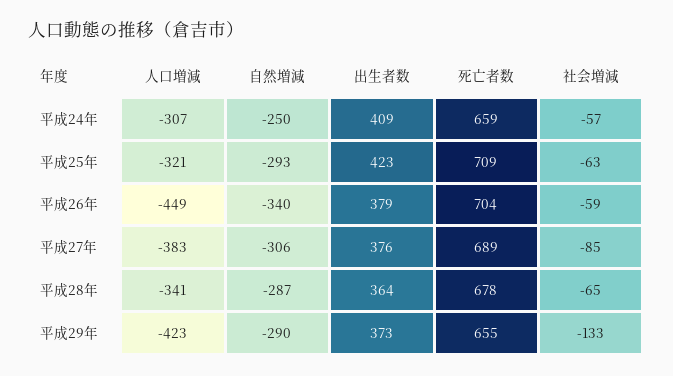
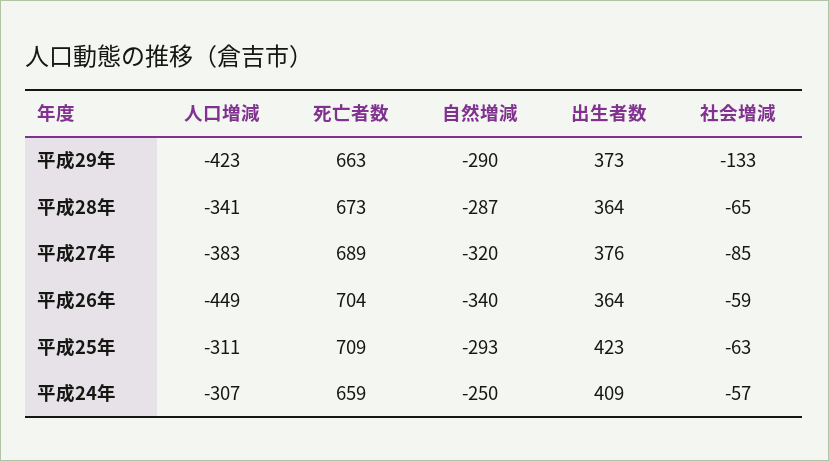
  {
    "人口増減": {
      "平成24年": -307,
-     "平成25年": -321,
+     "平成25年": -311,
      "平成26年": -449,
      "平成27年": -383,
      "平成28年": -341,
      "平成29年": -423
    },
    "自然増減": {
      "平成24年": -250,
      "平成25年": -293,
      "平成26年": -340,
-     "平成27年": -306,
+     "平成27年": -320,
      "平成28年": -287,
      "平成29年": -290
    },
    "出生者数": {
      "平成24年": 409,
      "平成25年": 423,
-     "平成26年": 379,
+     "平成26年": 364,
      "平成27年": 376,
      "平成28年": 364,
      "平成29年": 373
    },
    "死亡者数": {
      "平成24年": 659,
      "平成25年": 709,
      "平成26年": 704,
      "平成27年": 689,
-     "平成28年": 678,
+     "平成28年": 673,
-     "平成29年": 655
+     "平成29年": 663
    },
    "社会増減": {
      "平成24年": -57,
      "平成25年": -63,
      "平成26年": -59,
      "平成27年": -85,
      "平成28年": -65,
      "平成29年": -133
    }
  }

